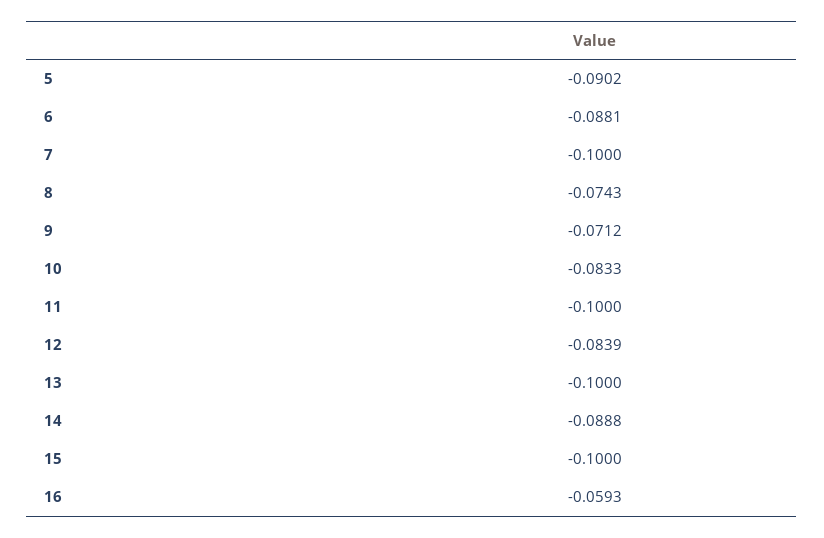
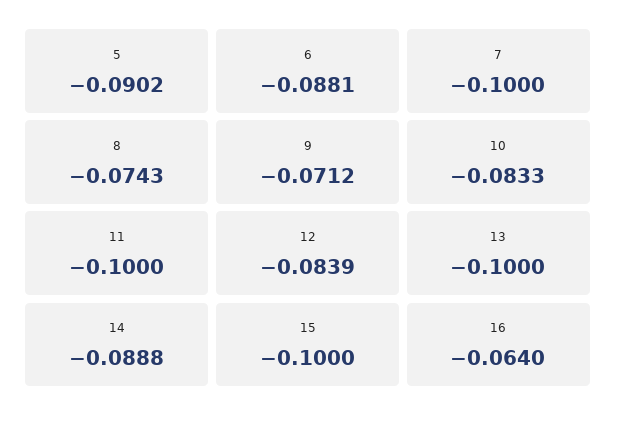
  {
    "5": -0.0902,
    "6": -0.0881,
    "7": -0.1,
    "8": -0.0743,
    "9": -0.0712,
    "10": -0.0833,
    "11": -0.1,
    "12": -0.0839,
    "13": -0.1,
    "14": -0.0888,
    "15": -0.1,
-   "16": -0.0593
+   "16": -0.064
  }

